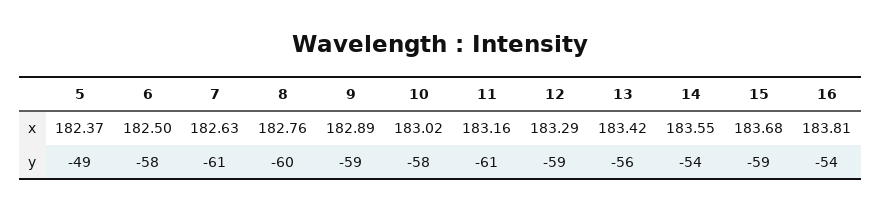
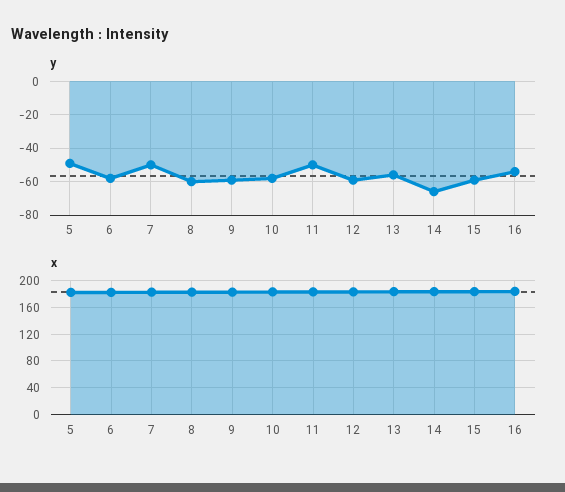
  {
    "x": {
      "5": 182.37,
      "6": 182.5,
      "7": 182.63,
      "8": 182.76,
      "9": 182.89,
      "10": 183.02,
      "11": 183.16,
      "12": 183.29,
      "13": 183.42,
      "14": 183.55,
      "15": 183.68,
      "16": 183.81
    },
    "y": {
      "5": -49,
      "6": -58,
-     "7": -61,
+     "7": -50,
      "8": -60,
      "9": -59,
      "10": -58,
-     "11": -61,
+     "11": -50,
      "12": -59,
      "13": -56,
-     "14": -54,
+     "14": -65,
      "15": -59,
      "16": -54
    }
  }

